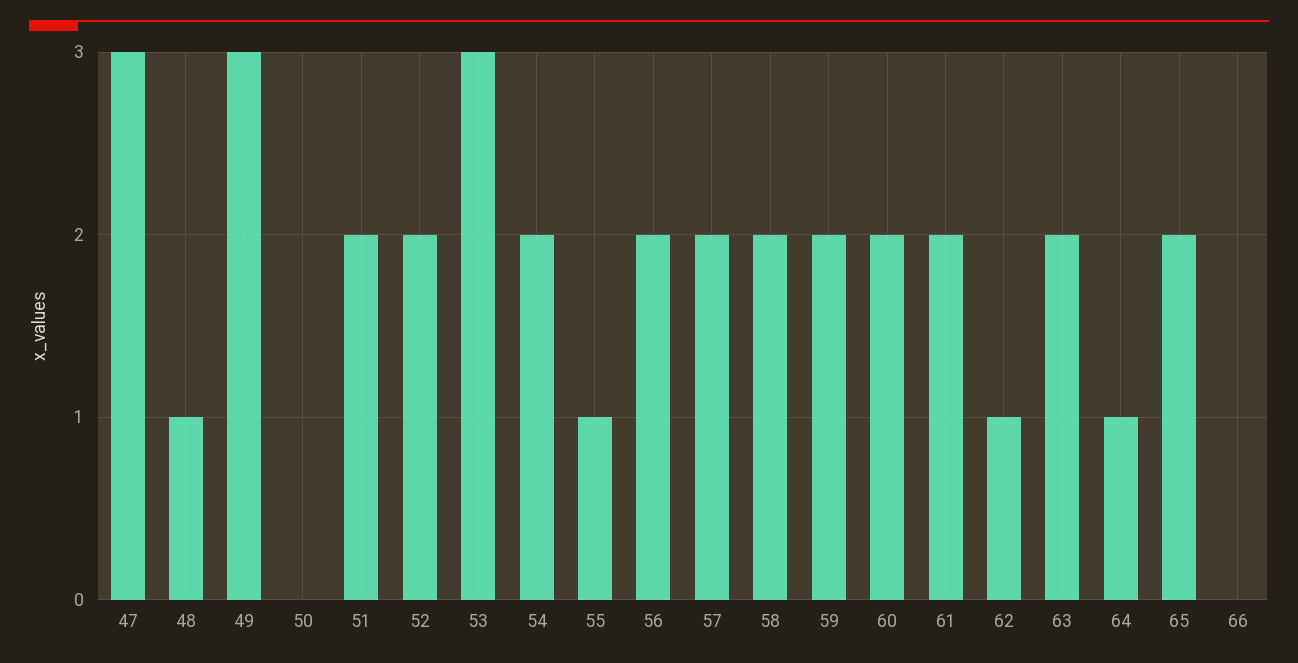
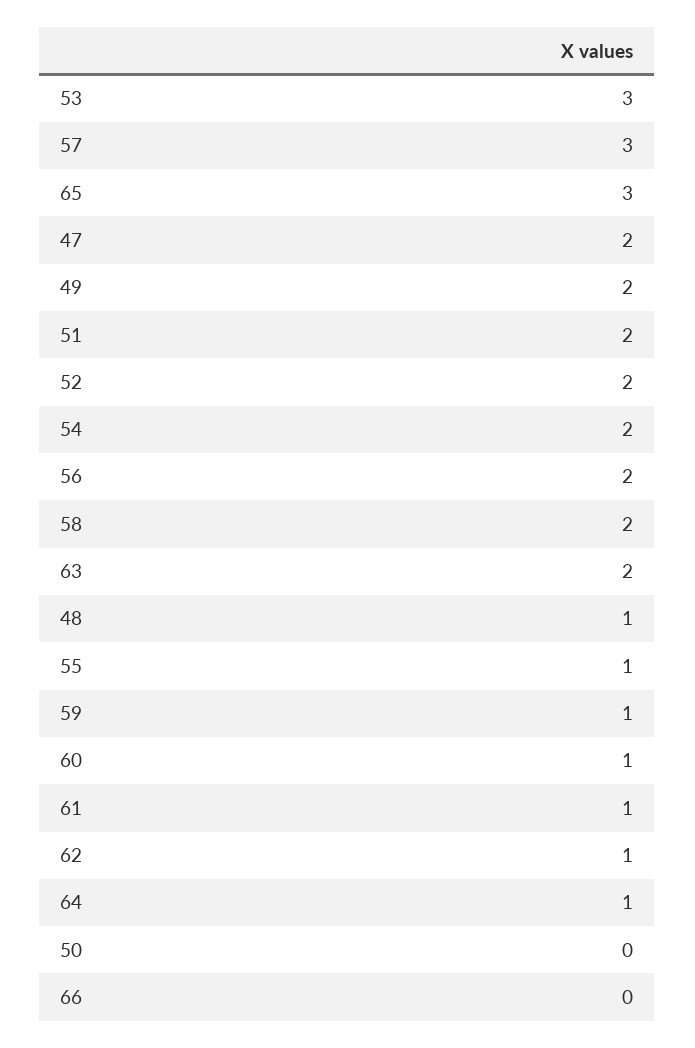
  {
-   "47": 3,
+   "47": 2,
    "48": 1,
-   "49": 3,
+   "49": 2,
    "50": 0,
    "51": 2,
    "52": 2,
    "53": 3,
    "54": 2,
    "55": 1,
    "56": 2,
-   "57": 2,
+   "57": 3,
    "58": 2,
-   "59": 2,
+   "59": 1,
-   "60": 2,
+   "60": 1,
-   "61": 2,
+   "61": 1,
    "62": 1,
    "63": 2,
    "64": 1,
-   "65": 2,
+   "65": 3,
    "66": 0
  }

